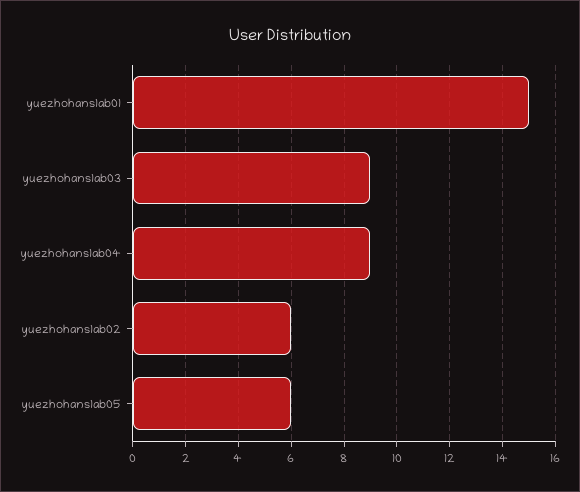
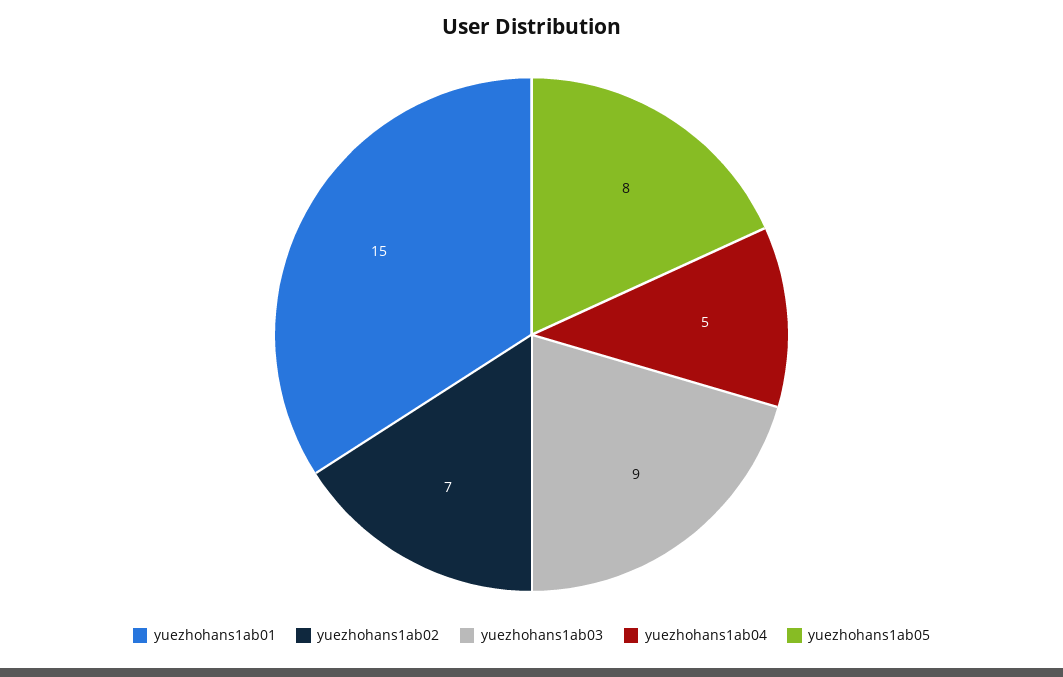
  {
    "yuezhohans1ab01": 15,
    "yuezhohans1ab03": 9,
-   "yuezhohans1ab04": 9,
+   "yuezhohans1ab04": 5,
-   "yuezhohans1ab02": 6,
+   "yuezhohans1ab02": 7,
-   "yuezhohans1ab05": 6
+   "yuezhohans1ab05": 8
  }

